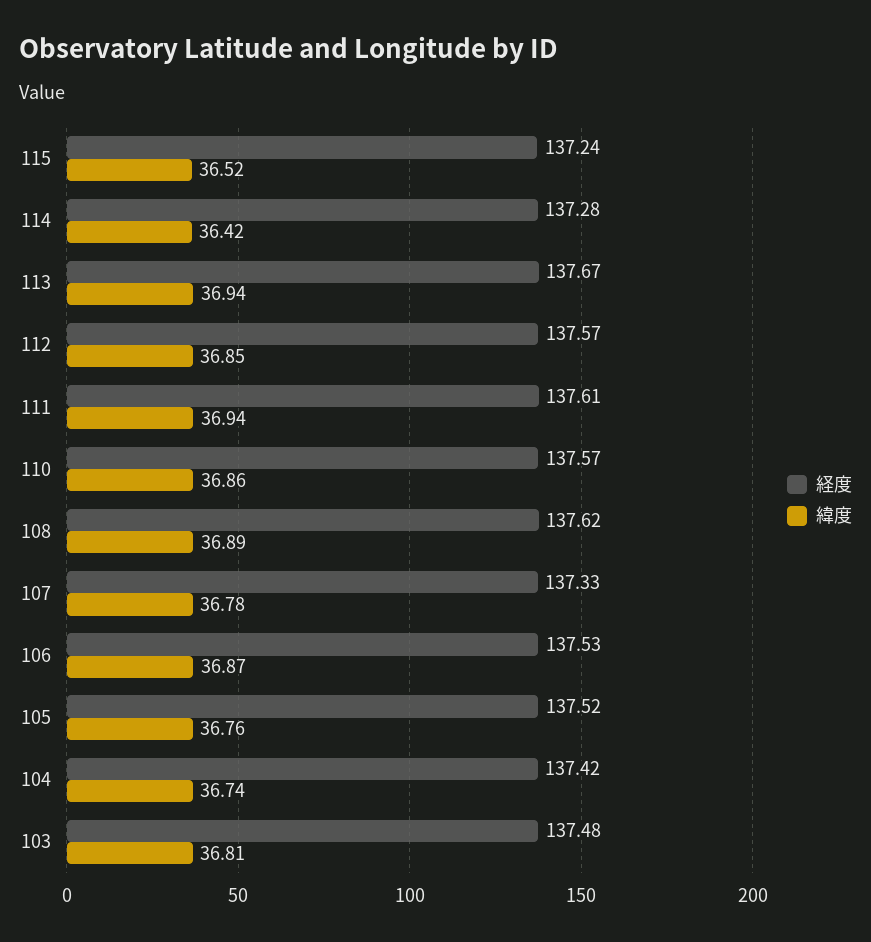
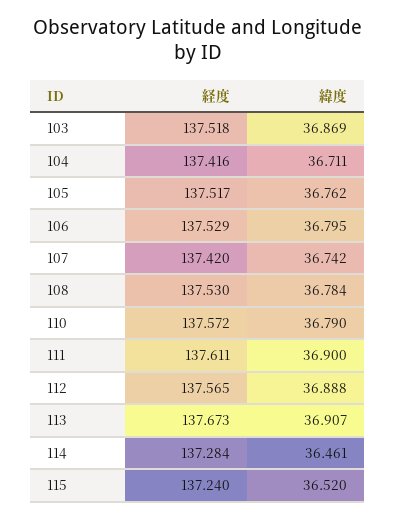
  {
    "経度": {
      "115": 137.24,
      "114": 137.284,
      "113": 137.673,
      "112": 137.565,
      "111": 137.611,
      "110": 137.572,
-     "108": 137.62,
+     "108": 137.53,
-     "107": 137.33,
+     "107": 137.42,
      "106": 137.529,
      "105": 137.517,
      "104": 137.416,
-     "103": 137.48
+     "103": 137.518
    },
    "緯度": {
      "115": 36.52,
-     "114": 36.42,
+     "114": 36.461,
-     "113": 36.94,
+     "113": 36.907,
-     "112": 36.85,
+     "112": 36.888,
-     "111": 36.94,
+     "111": 36.9,
-     "110": 36.86,
+     "110": 36.79,
-     "108": 36.89,
+     "108": 36.784,
-     "107": 36.78,
+     "107": 36.742,
-     "106": 36.87,
+     "106": 36.795,
      "105": 36.762,
-     "104": 36.74,
+     "104": 36.711,
-     "103": 36.81
+     "103": 36.869
    }
  }

